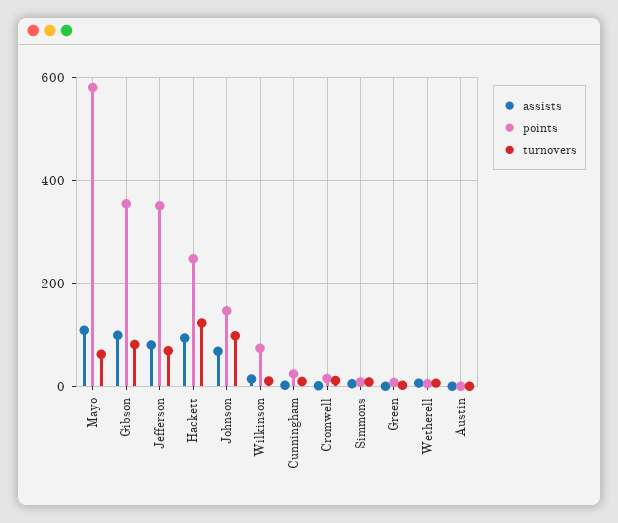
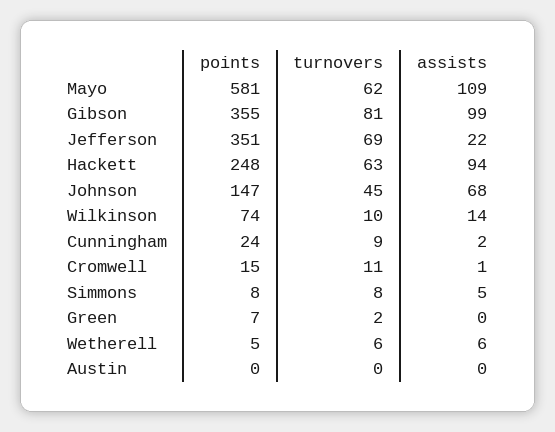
  {
    "assists": {
      "Mayo": 109,
      "Gibson": 99,
-     "Jefferson": 80,
+     "Jefferson": 22,
      "Hackett": 94,
      "Johnson": 68,
      "Wilkinson": 14,
      "Cunningham": 2,
      "Cromwell": 1,
      "Simmons": 5,
      "Green": 0,
      "Wetherell": 6,
      "Austin": 0
    },
    "points": {
      "Mayo": 581,
      "Gibson": 355,
      "Jefferson": 351,
      "Hackett": 248,
      "Johnson": 147,
      "Wilkinson": 74,
      "Cunningham": 24,
      "Cromwell": 15,
      "Simmons": 8,
      "Green": 7,
      "Wetherell": 5,
      "Austin": 0
    },
    "turnovers": {
      "Mayo": 62,
      "Gibson": 81,
      "Jefferson": 69,
-     "Hackett": 120,
+     "Hackett": 63,
-     "Johnson": 100,
+     "Johnson": 45,
      "Wilkinson": 10,
      "Cunningham": 9,
      "Cromwell": 11,
      "Simmons": 8,
      "Green": 2,
      "Wetherell": 6,
      "Austin": 0
    }
  }

